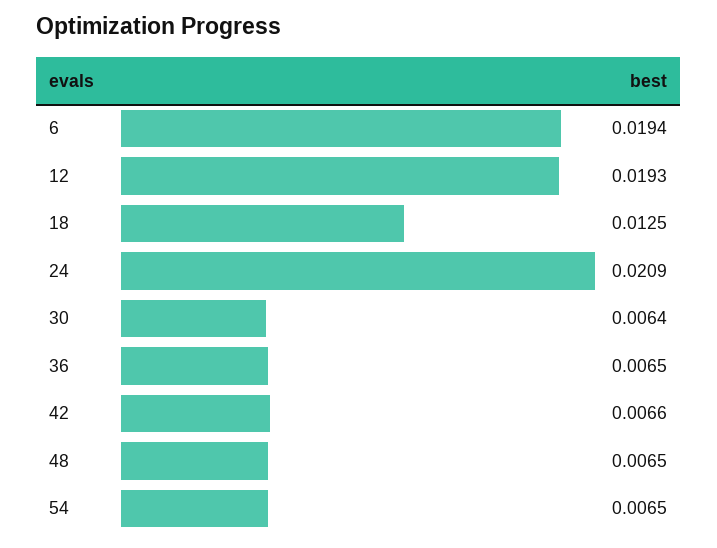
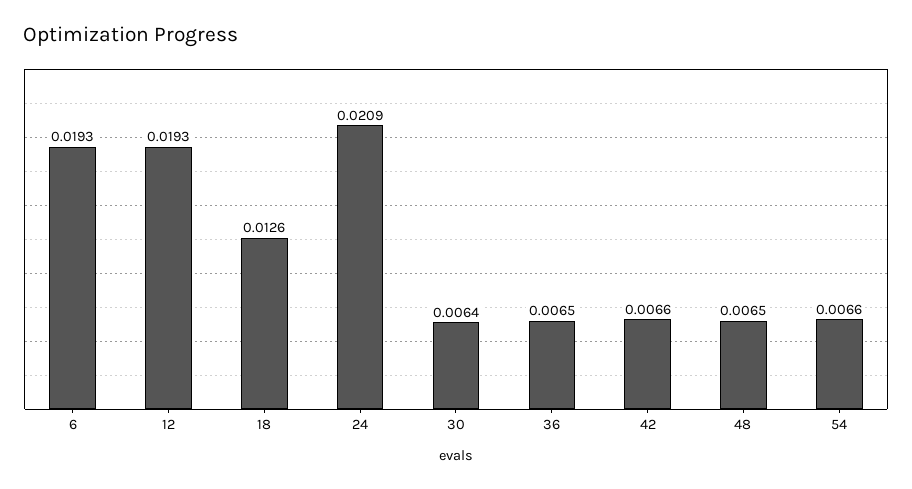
  {
-   "6": 0.0194,
+   "6": 0.0193,
    "12": 0.0193,
-   "18": 0.0125,
+   "18": 0.0126,
    "24": 0.0209,
    "30": 0.0064,
    "36": 0.0065,
    "42": 0.0066,
    "48": 0.0065,
-   "54": 0.0065
+   "54": 0.0066
  }

